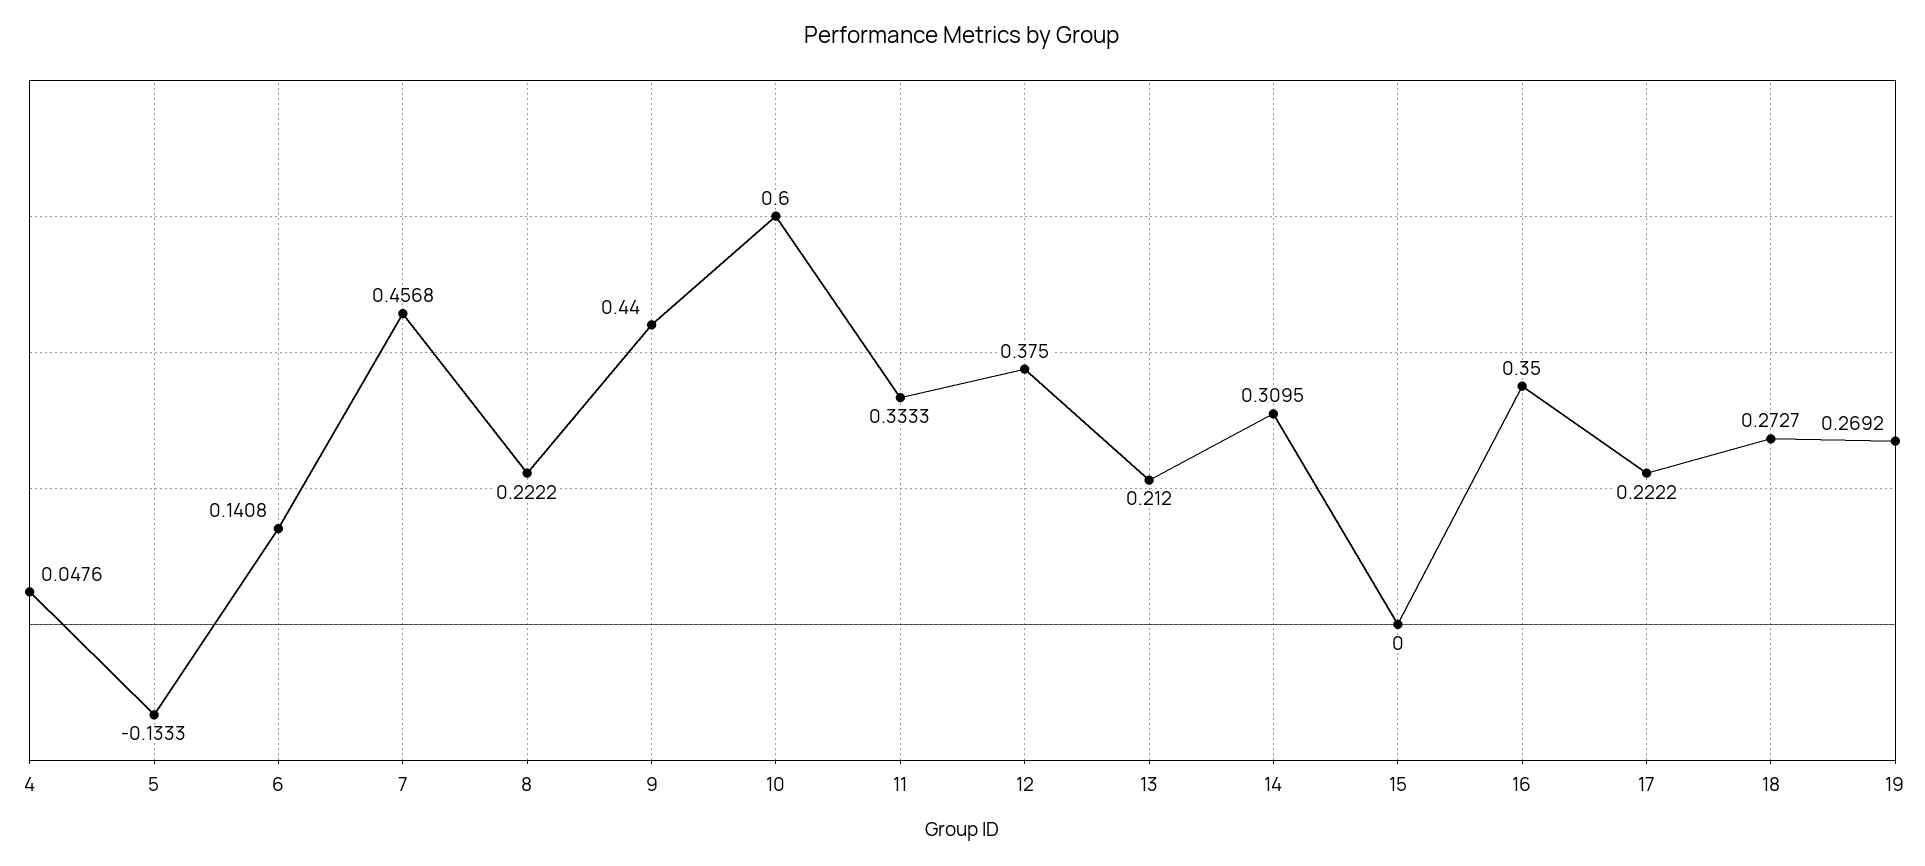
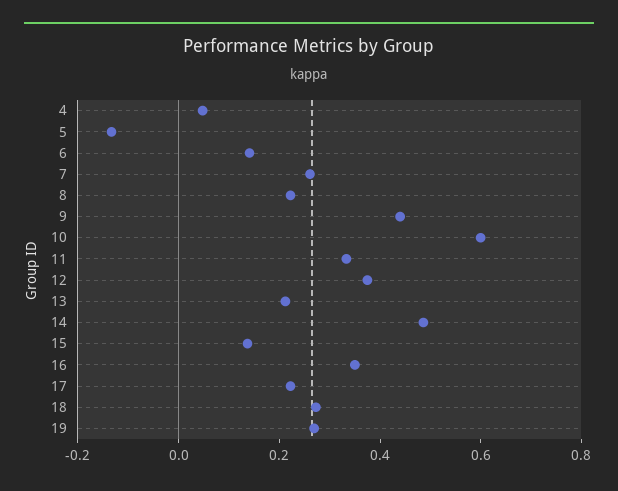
  {
    "4": 0.0476,
    "5": -0.1333,
    "6": 0.1408,
-   "7": 0.4568,
+   "7": 0.25,
    "8": 0.2222,
    "9": 0.44,
    "10": 0.6,
    "11": 0.3333,
    "12": 0.375,
    "13": 0.212,
-   "14": 0.3095,
+   "14": 0.5,
-   "15": 0,
+   "15": 0.15,
    "16": 0.35,
    "17": 0.2222,
    "18": 0.2727,
    "19": 0.2692
  }

